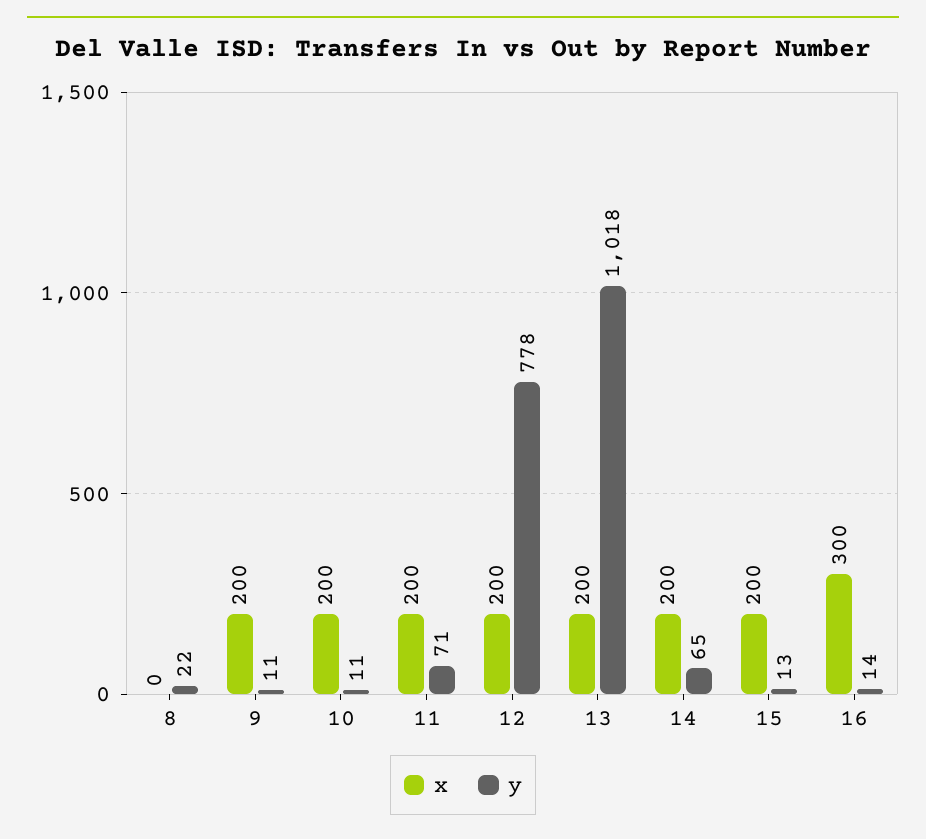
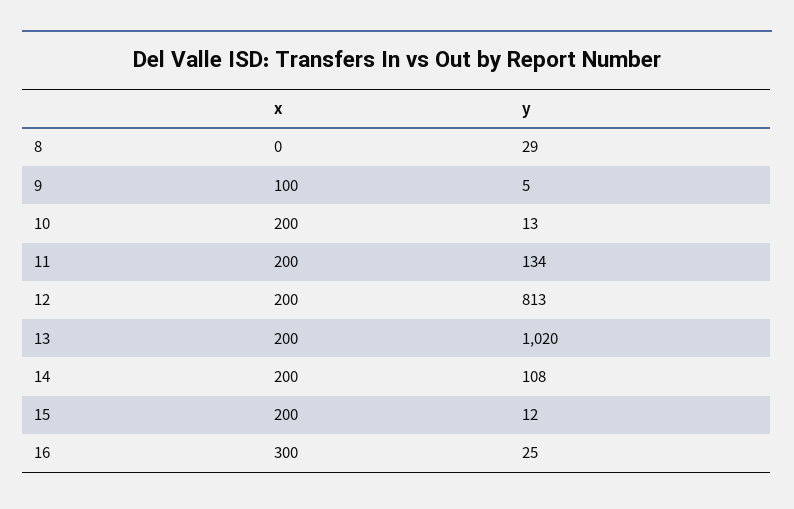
  {
    "x": {
      "8": 0,
-     "9": 200,
+     "9": 100,
      "10": 200,
      "11": 200,
      "12": 200,
      "13": 200,
      "14": 200,
      "15": 200,
      "16": 300
    },
    "y": {
-     "8": 22,
+     "8": 29,
-     "9": 11,
+     "9": 5,
-     "10": 11,
+     "10": 13,
-     "11": 71,
+     "11": 134,
-     "12": 778,
+     "12": 813,
-     "13": 1018,
+     "13": 1020,
-     "14": 65,
+     "14": 108,
-     "15": 13,
+     "15": 12,
-     "16": 14
+     "16": 25
    }
  }

